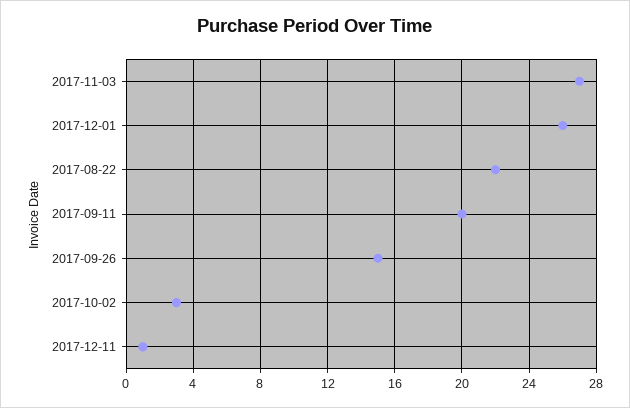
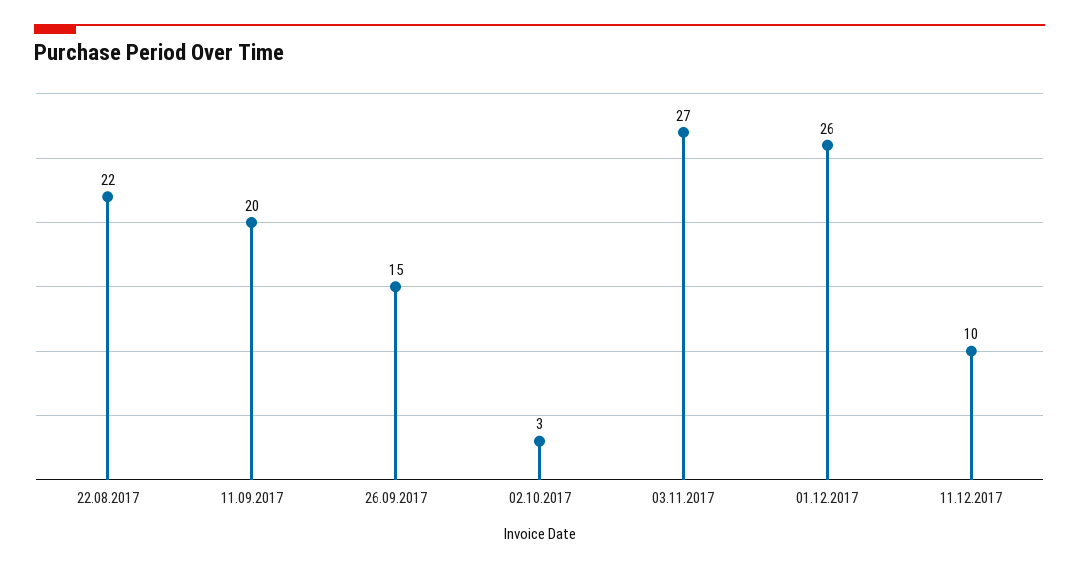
  {
    "2017-11-03": 27,
    "2017-12-01": 26,
    "2017-08-22": 22,
    "2017-09-11": 20,
    "2017-09-26": 15,
    "2017-10-02": 3,
-   "2017-12-11": 1
+   "2017-12-11": 10
  }

